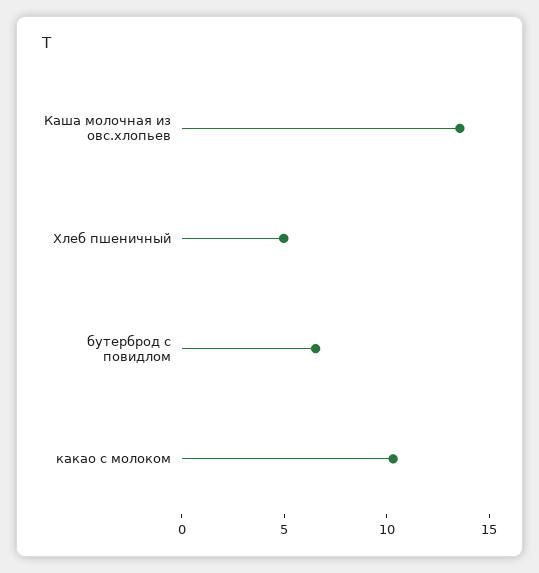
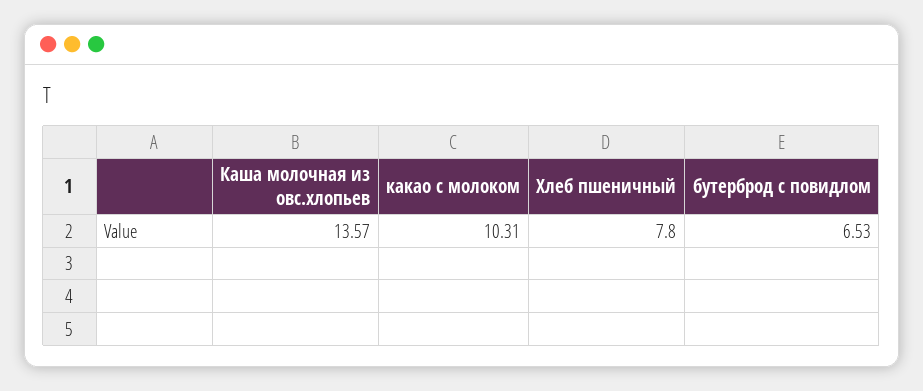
  {
    "Каша молочная из овс.хлопьев": 13.57,
-   "Хлеб пшеничный": 5,
+   "Хлеб пшеничный": 7.8,
    "бутерброд с повидлом": 6.53,
    "какао с молоком": 10.31
  }

